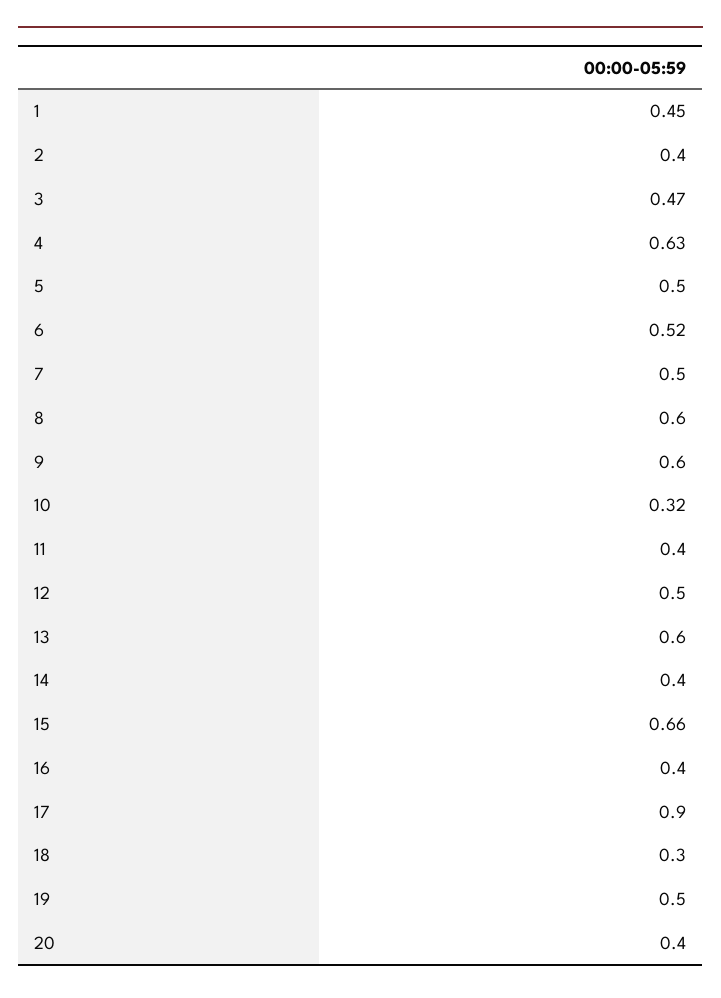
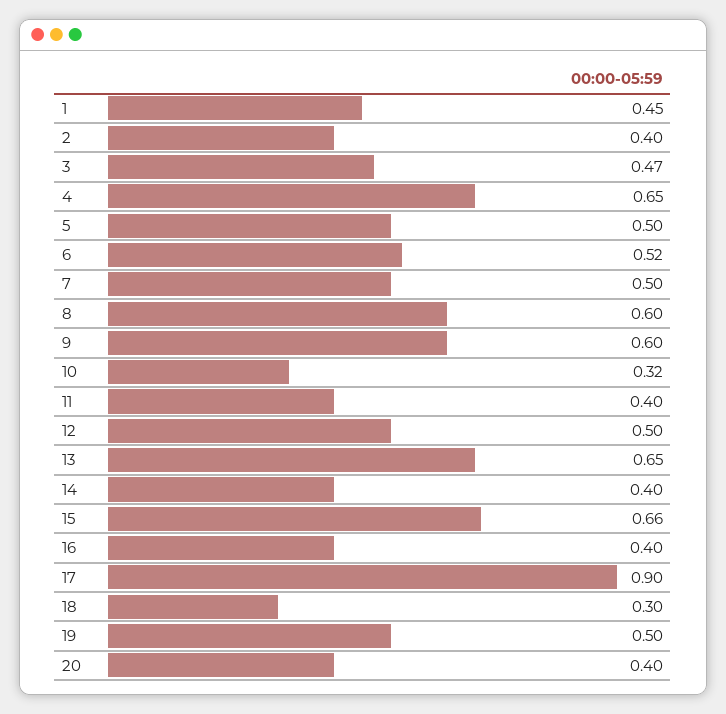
  {
    "1": 0.45,
    "2": 0.4,
    "3": 0.47,
-   "4": 0.63,
+   "4": 0.65,
    "5": 0.5,
    "6": 0.52,
    "7": 0.5,
    "8": 0.6,
    "9": 0.6,
    "10": 0.32,
    "11": 0.4,
    "12": 0.5,
-   "13": 0.6,
+   "13": 0.65,
    "14": 0.4,
    "15": 0.66,
    "16": 0.4,
    "17": 0.9,
    "18": 0.3,
    "19": 0.5,
    "20": 0.4
  }

